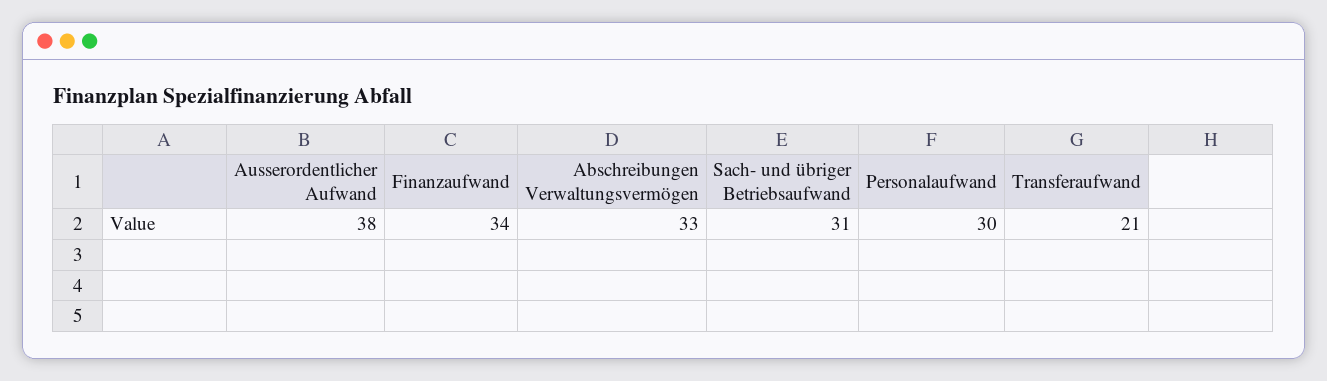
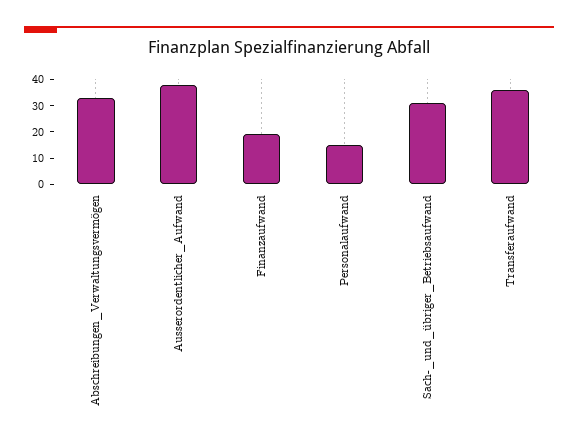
  {
    "Ausserordentlicher Aufwand": 38,
-   "Finanzaufwand": 34,
+   "Finanzaufwand": 20,
    "Abschreibungen Verwaltungsvermögen": 33,
    "Sach- und übriger Betriebsaufwand": 31,
-   "Personalaufwand": 30,
+   "Personalaufwand": 15,
-   "Transferaufwand": 21
+   "Transferaufwand": 35
  }

